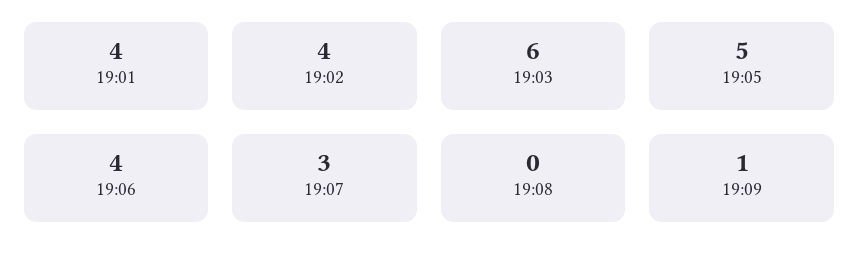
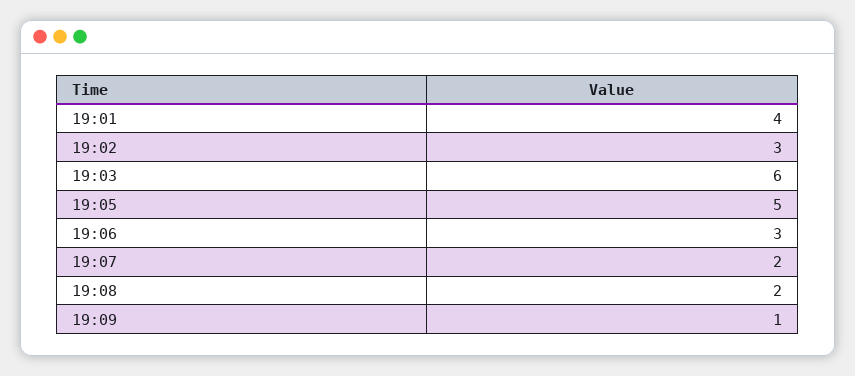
  {
    "19:01": 4,
-   "19:02": 4,
+   "19:02": 3,
    "19:03": 6,
    "19:05": 5,
-   "19:06": 4,
+   "19:06": 3,
-   "19:07": 3,
+   "19:07": 2,
-   "19:08": 0,
+   "19:08": 2,
    "19:09": 1
  }

